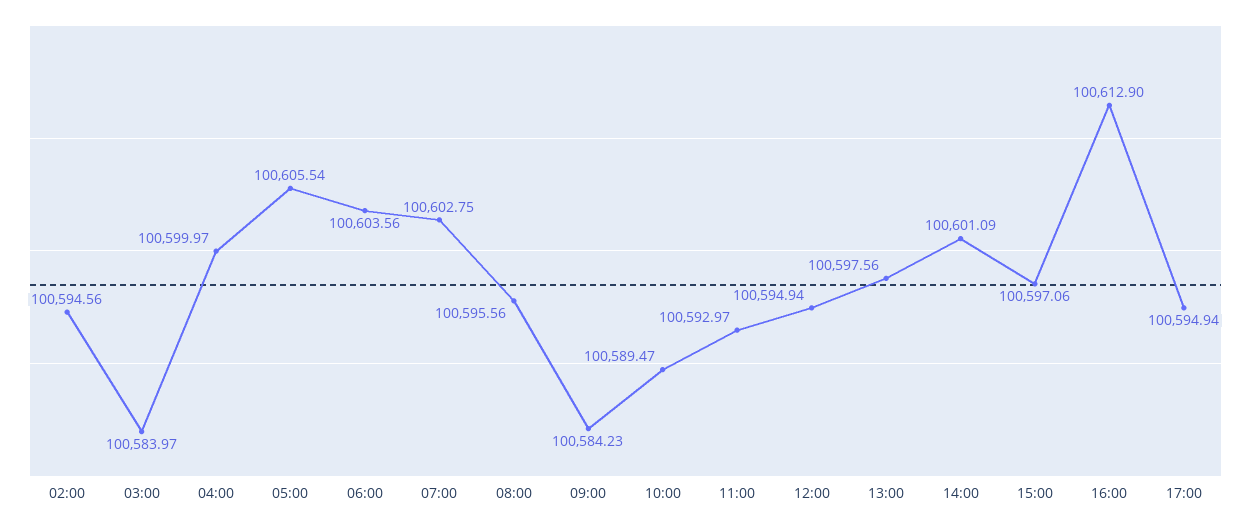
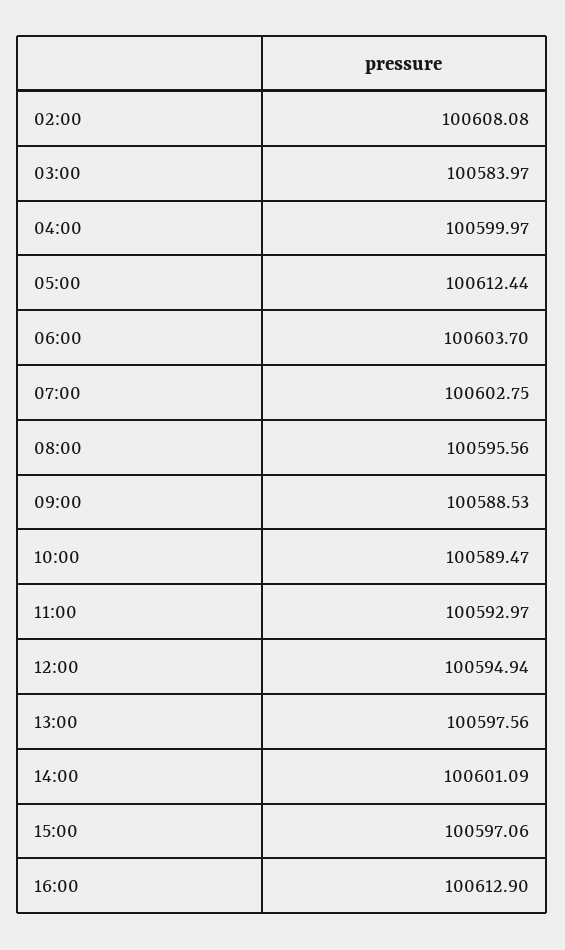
  {
-   "02:00": 100594.56,
+   "02:00": 100608.08,
    "03:00": 100583.97,
    "04:00": 100599.97,
-   "05:00": 100605.54,
+   "05:00": 100612.44,
-   "06:00": 100603.56,
+   "06:00": 100603.7,
    "07:00": 100602.75,
    "08:00": 100595.56,
-   "09:00": 100584.23,
+   "09:00": 100588.53,
    "10:00": 100589.47,
    "11:00": 100592.97,
    "12:00": 100594.94,
    "13:00": 100597.56,
    "14:00": 100601.09,
    "15:00": 100597.06,
-   "16:00": 100612.9,
+   "16:00": 100612.9
-   "17:00": 100594.94
  }

